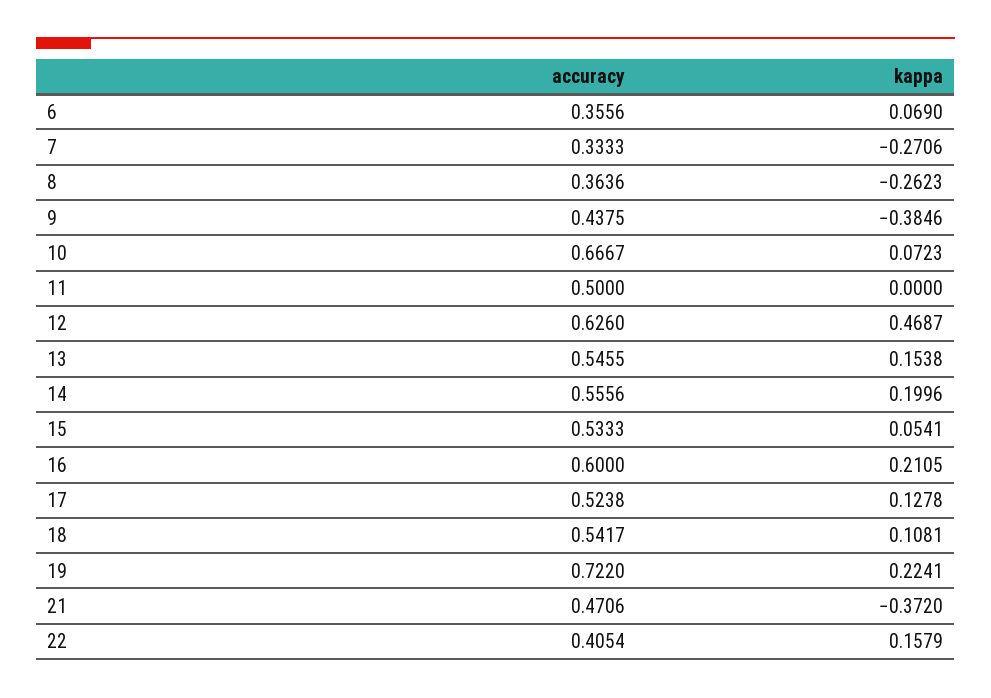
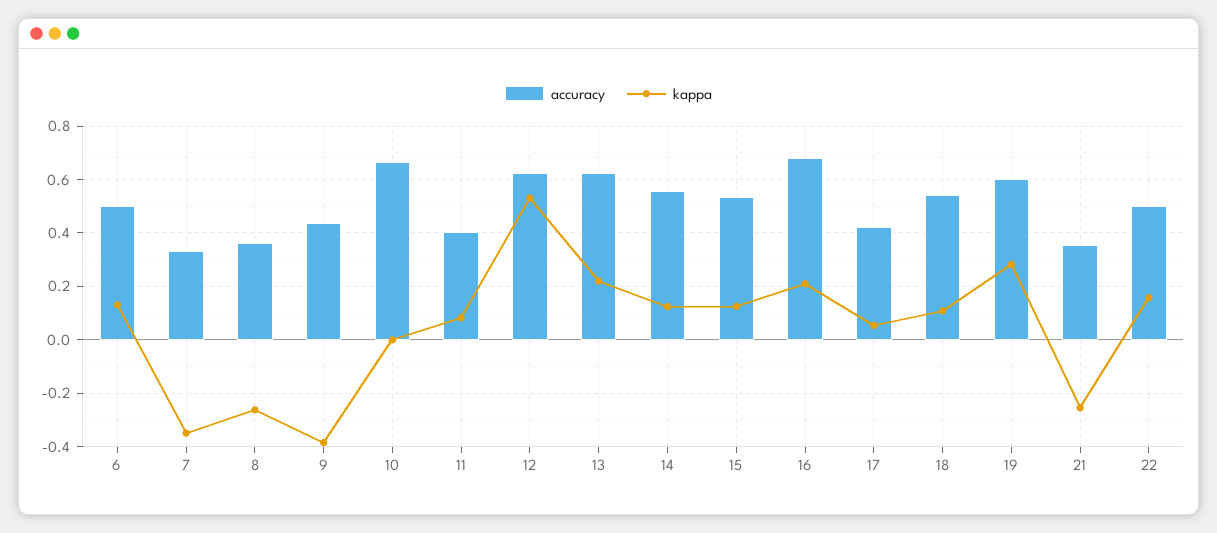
  {
    "accuracy": {
-     "6": 0.3556,
+     "6": 0.5,
      "7": 0.3333,
      "8": 0.3636,
      "9": 0.4375,
      "10": 0.6667,
-     "11": 0.5,
+     "11": 0.4,
      "12": 0.626,
-     "13": 0.5455,
+     "13": 0.625,
      "14": 0.5556,
      "15": 0.5333,
-     "16": 0.6,
+     "16": 0.675,
-     "17": 0.5238,
+     "17": 0.425,
      "18": 0.5417,
-     "19": 0.722,
+     "19": 0.6,
-     "21": 0.4706,
+     "21": 0.35,
-     "22": 0.4054
+     "22": 0.5
    },
    "kappa": {
-     "6": 0.069,
+     "6": 0.125,
-     "7": -0.2706,
+     "7": -0.35,
      "8": -0.2623,
      "9": -0.3846,
-     "10": 0.0723,
+     "10": 0,
-     "11": 0,
+     "11": 0.075,
-     "12": 0.4687,
+     "12": 0.525,
-     "13": 0.1538,
+     "13": 0.225,
-     "14": 0.1996,
+     "14": 0.125,
-     "15": 0.0541,
+     "15": 0.125,
      "16": 0.2105,
-     "17": 0.1278,
+     "17": 0.05,
      "18": 0.1081,
-     "19": 0.2241,
+     "19": 0.275,
-     "21": -0.372,
+     "21": -0.25,
      "22": 0.1579
    }
  }

